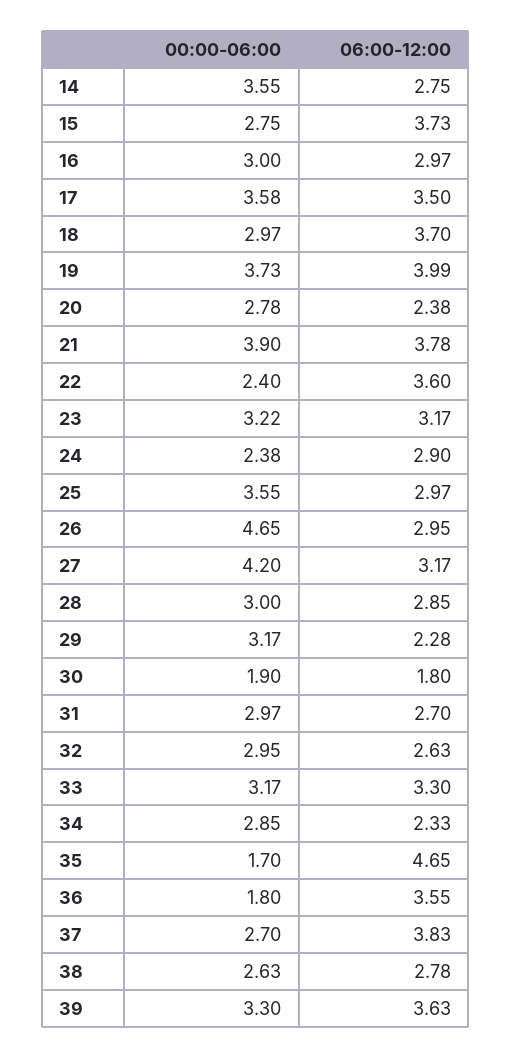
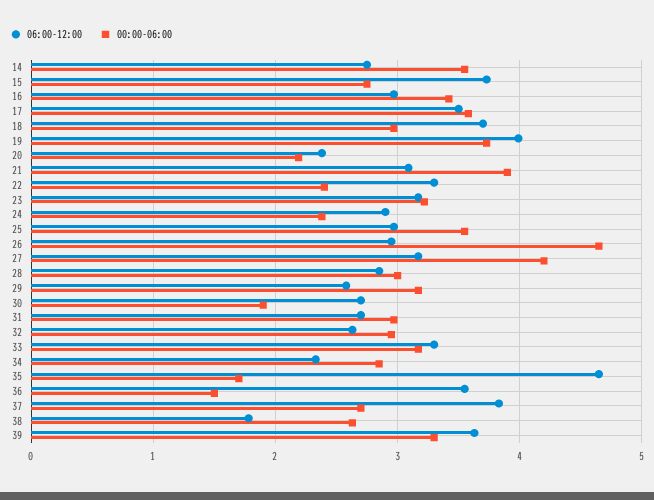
  {
    "00:00-06:00": {
      "14": 3.55,
      "15": 2.75,
-     "16": 3,
+     "16": 3.4,
      "17": 3.58,
      "18": 2.97,
      "19": 3.73,
-     "20": 2.78,
+     "20": 2.2,
      "21": 3.9,
      "22": 2.4,
      "23": 3.22,
      "24": 2.38,
      "25": 3.55,
      "26": 4.65,
      "27": 4.2,
      "28": 3,
      "29": 3.17,
      "30": 1.9,
      "31": 2.97,
      "32": 2.95,
      "33": 3.17,
      "34": 2.85,
      "35": 1.7,
-     "36": 1.8,
+     "36": 1.5,
      "37": 2.7,
      "38": 2.63,
      "39": 3.3
    },
    "06:00-12:00": {
      "14": 2.75,
      "15": 3.73,
      "16": 2.97,
      "17": 3.5,
      "18": 3.7,
      "19": 3.99,
      "20": 2.38,
-     "21": 3.78,
+     "21": 3.1,
-     "22": 3.6,
+     "22": 3.3,
      "23": 3.17,
      "24": 2.9,
      "25": 2.97,
      "26": 2.95,
      "27": 3.17,
      "28": 2.85,
-     "29": 2.28,
+     "29": 2.6,
-     "30": 1.8,
+     "30": 2.7,
      "31": 2.7,
      "32": 2.63,
      "33": 3.3,
      "34": 2.33,
      "35": 4.65,
      "36": 3.55,
      "37": 3.83,
-     "38": 2.78,
+     "38": 1.8,
      "39": 3.63
    }
  }

